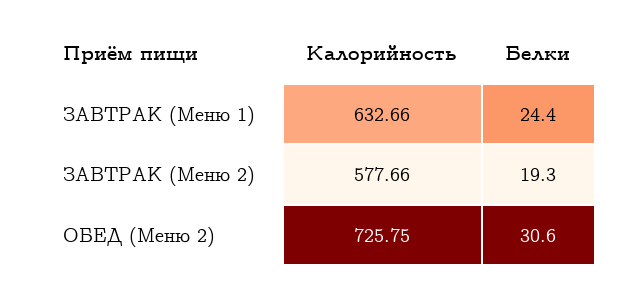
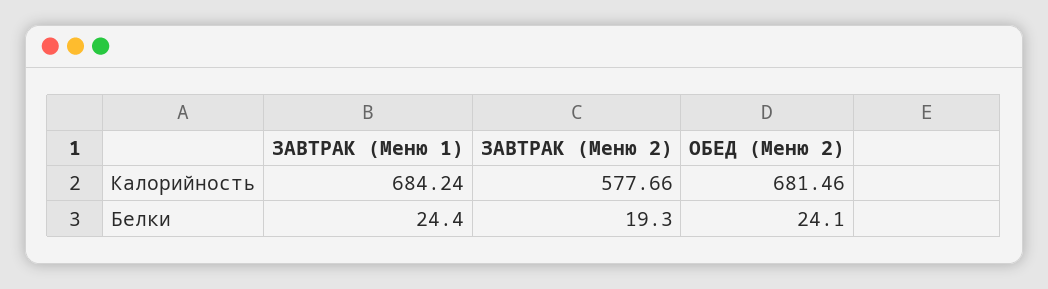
  {
    "Калорийность": {
-     "ЗАВТРАК (Меню 1)": 632.66,
+     "ЗАВТРАК (Меню 1)": 684.24,
      "ЗАВТРАК (Меню 2)": 577.66,
-     "ОБЕД (Меню 2)": 725.75
+     "ОБЕД (Меню 2)": 681.46
    },
    "Белки": {
      "ЗАВТРАК (Меню 1)": 24.4,
      "ЗАВТРАК (Меню 2)": 19.3,
-     "ОБЕД (Меню 2)": 30.6
+     "ОБЕД (Меню 2)": 24.1
    }
  }

